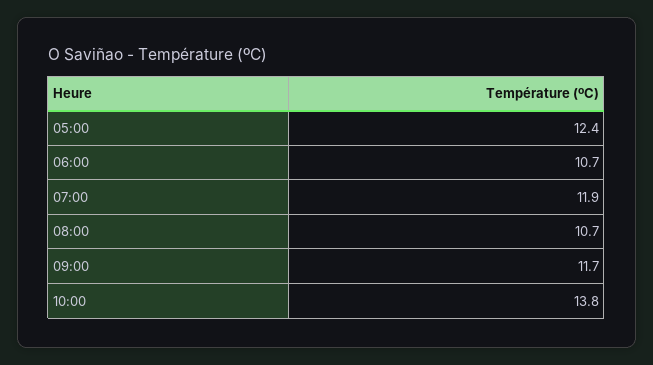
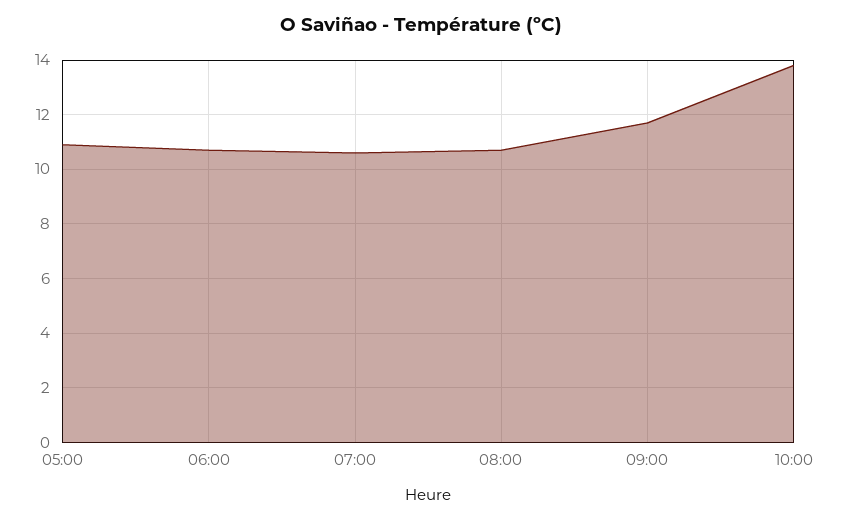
  {
-   "05:00": 12.4,
+   "05:00": 11,
    "06:00": 10.7,
-   "07:00": 11.9,
+   "07:00": 10.5,
    "08:00": 10.7,
    "09:00": 11.7,
    "10:00": 13.8
  }

